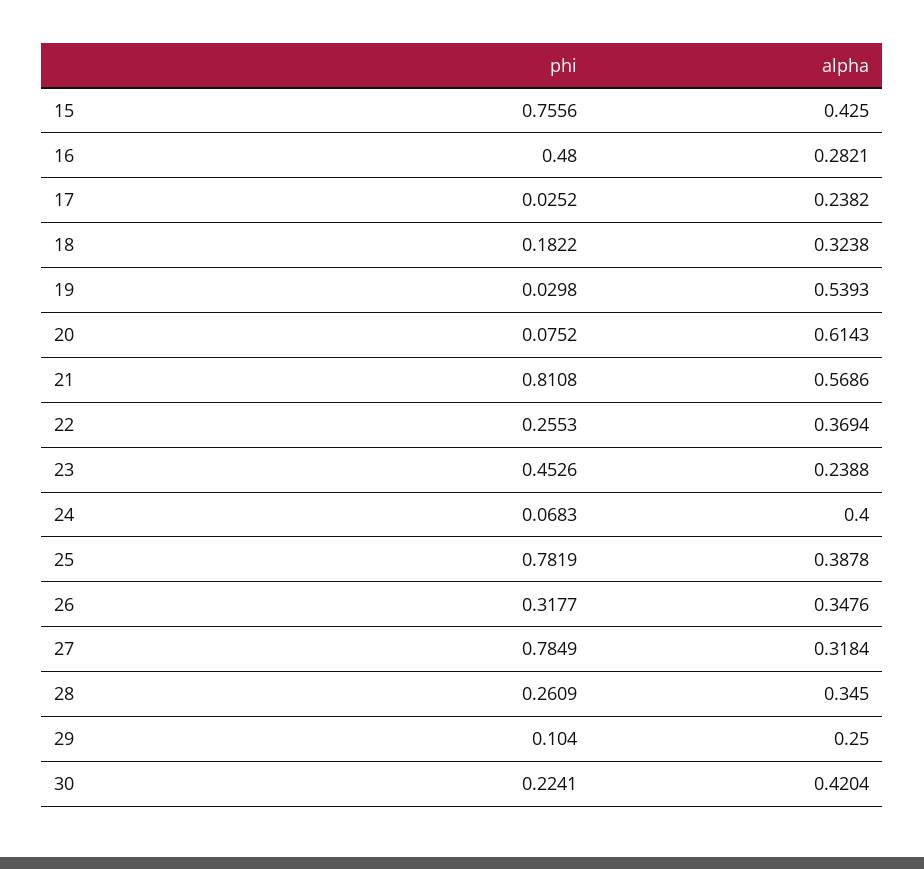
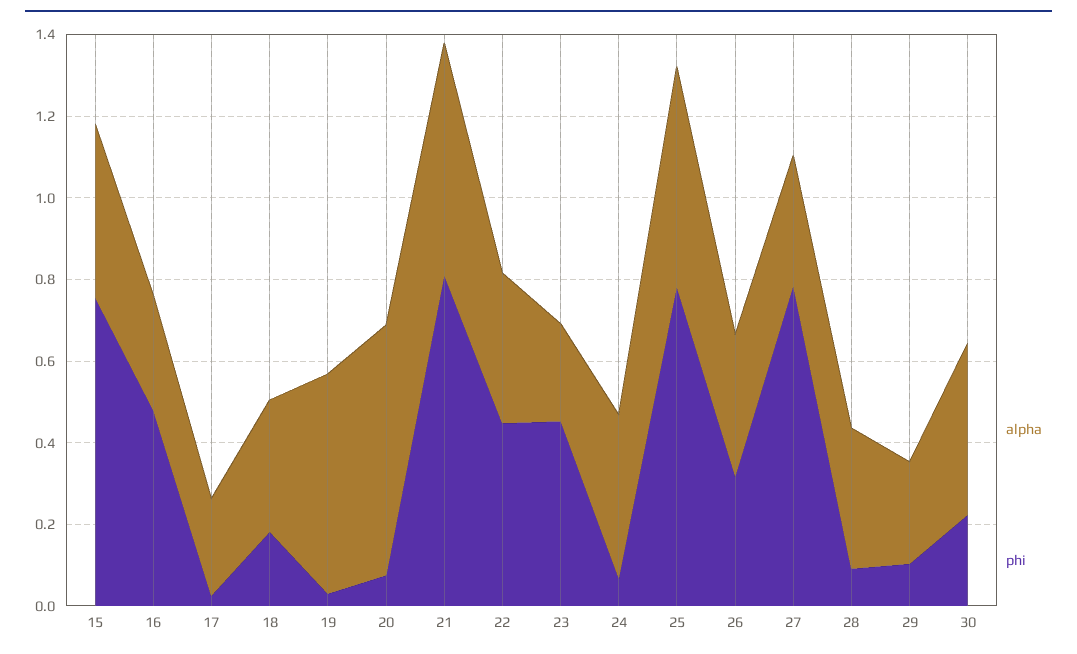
  {
    "phi": {
      "15": 0.7556,
      "16": 0.48,
      "17": 0.0252,
      "18": 0.1822,
      "19": 0.0298,
      "20": 0.0752,
      "21": 0.8108,
-     "22": 0.2553,
+     "22": 0.45,
      "23": 0.4526,
      "24": 0.0683,
      "25": 0.7819,
      "26": 0.3177,
      "27": 0.7849,
-     "28": 0.2609,
+     "28": 0.1,
      "29": 0.104,
      "30": 0.2241
    },
    "alpha": {
      "15": 0.425,
      "16": 0.2821,
      "17": 0.2382,
      "18": 0.3238,
      "19": 0.5393,
      "20": 0.6143,
      "21": 0.5686,
      "22": 0.3694,
      "23": 0.2388,
      "24": 0.4,
-     "25": 0.3878,
+     "25": 0.55,
      "26": 0.3476,
      "27": 0.3184,
      "28": 0.345,
      "29": 0.25,
      "30": 0.4204
    }
  }

